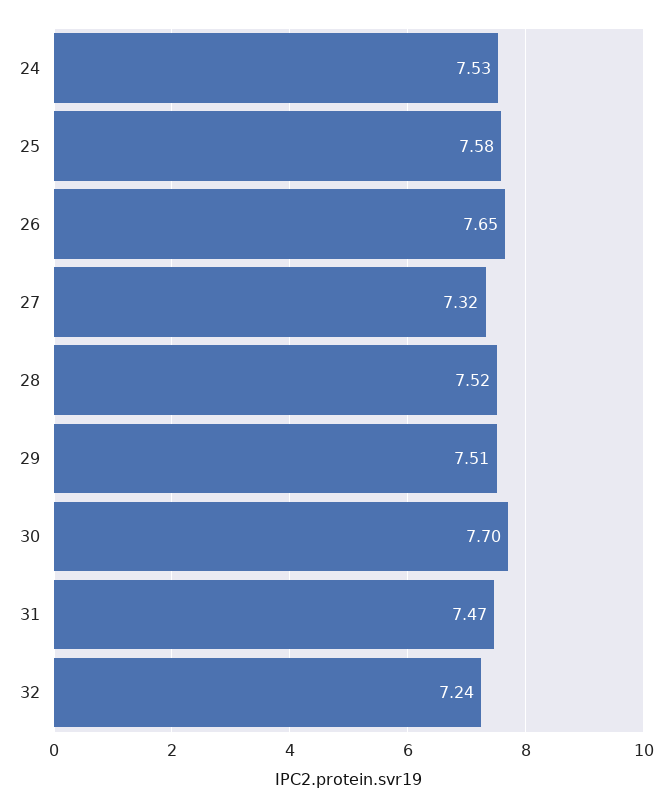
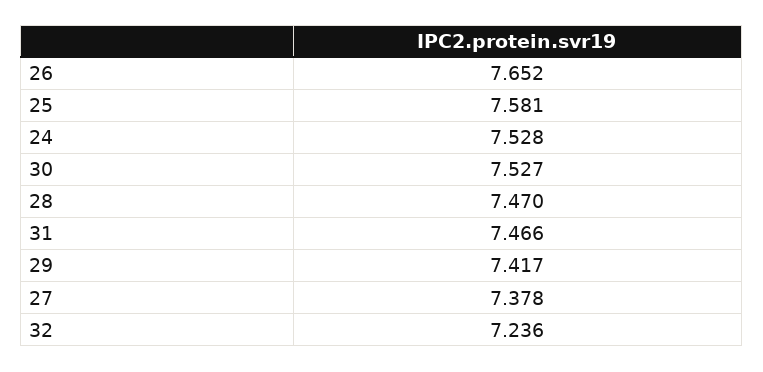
  {
    "24": 7.528,
    "25": 7.581,
    "26": 7.652,
-   "27": 7.32,
+   "27": 7.378,
-   "28": 7.52,
+   "28": 7.47,
-   "29": 7.51,
+   "29": 7.417,
-   "30": 7.7,
+   "30": 7.527,
    "31": 7.466,
    "32": 7.236
  }

